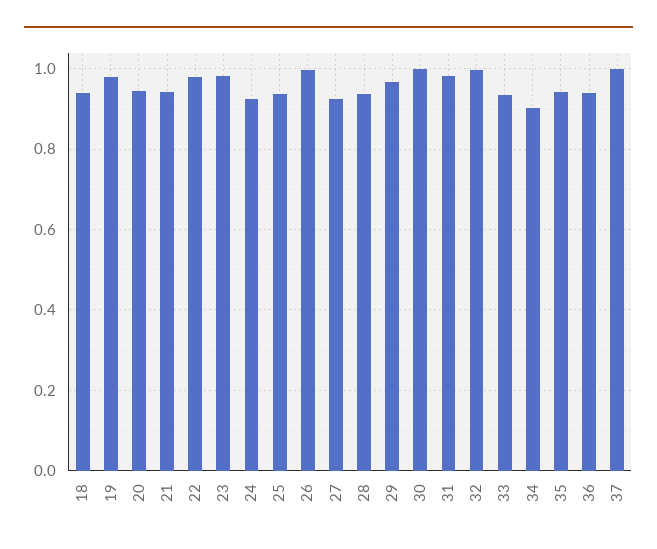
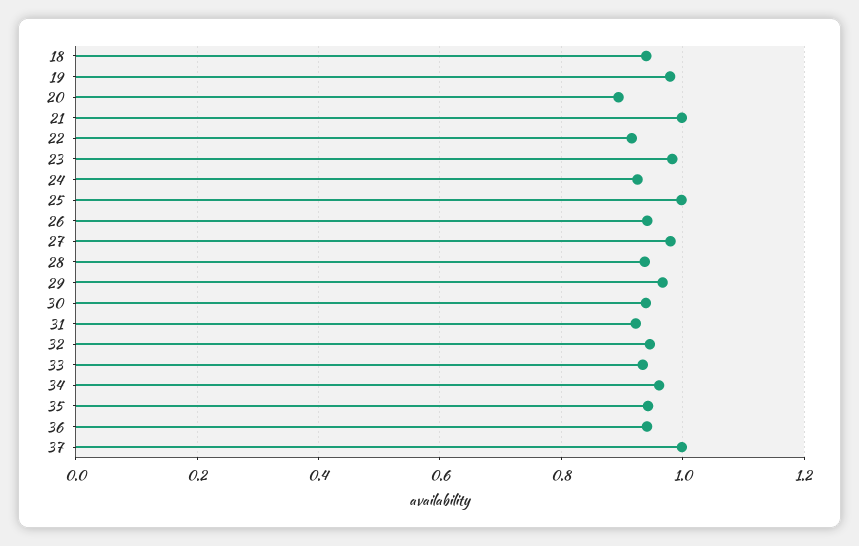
  {
    "18": 0.94,
    "19": 0.98,
-   "20": 0.94,
+   "20": 0.9,
-   "21": 0.94,
+   "21": 1,
-   "22": 0.98,
+   "22": 0.92,
    "23": 0.98,
    "24": 0.92,
-   "25": 0.94,
+   "25": 1,
-   "26": 1,
+   "26": 0.94,
-   "27": 0.92,
+   "27": 0.98,
    "28": 0.94,
    "29": 0.96,
-   "30": 1,
+   "30": 0.94,
-   "31": 0.98,
+   "31": 0.92,
-   "32": 1,
+   "32": 0.94,
    "33": 0.94,
-   "34": 0.9,
+   "34": 0.96,
    "35": 0.94,
    "36": 0.94,
    "37": 1
  }

